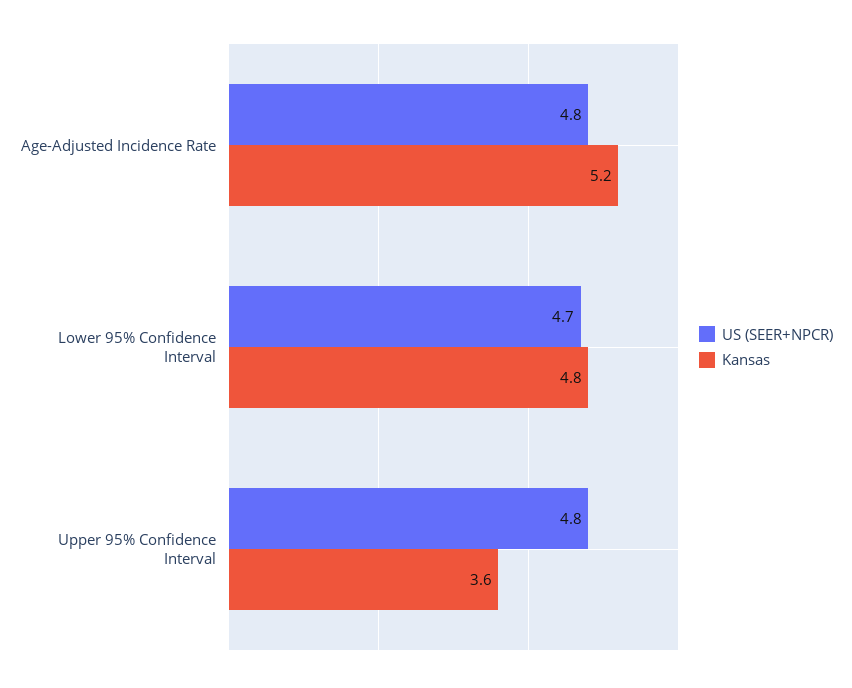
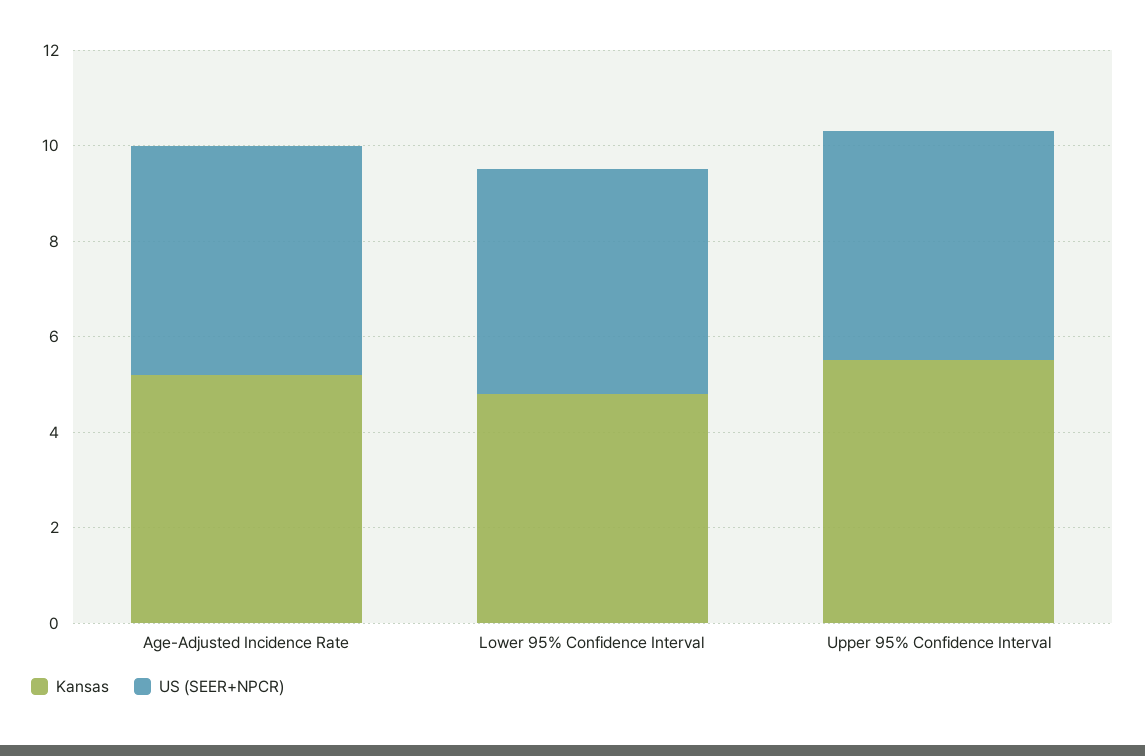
  {
    "US (SEER+NPCR)": {
      "Age-Adjusted Incidence Rate": 4.8,
      "Lower 95% Confidence Interval": 4.7,
      "Upper 95% Confidence Interval": 4.8
    },
    "Kansas": {
      "Age-Adjusted Incidence Rate": 5.2,
      "Lower 95% Confidence Interval": 4.8,
-     "Upper 95% Confidence Interval": 3.6
+     "Upper 95% Confidence Interval": 5.5
    }
  }

